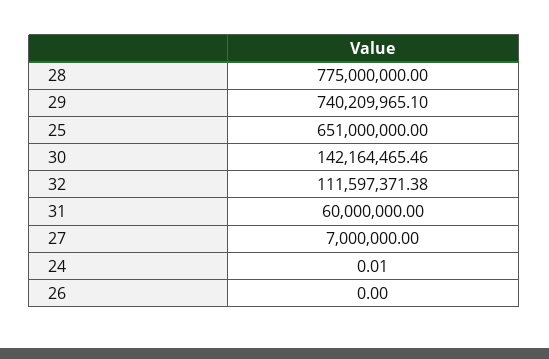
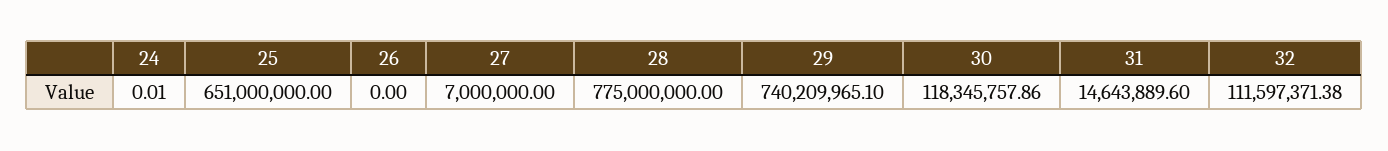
  {
    "28": 775000000,
    "29": 740209965.1,
    "25": 651000000,
-   "30": 142164465.46,
+   "30": 118345757.86,
    "32": 111597371.38,
-   "31": 60000000,
+   "31": 14643889.6,
    "27": 7000000,
    "24": 0.01,
    "26": 0
  }

